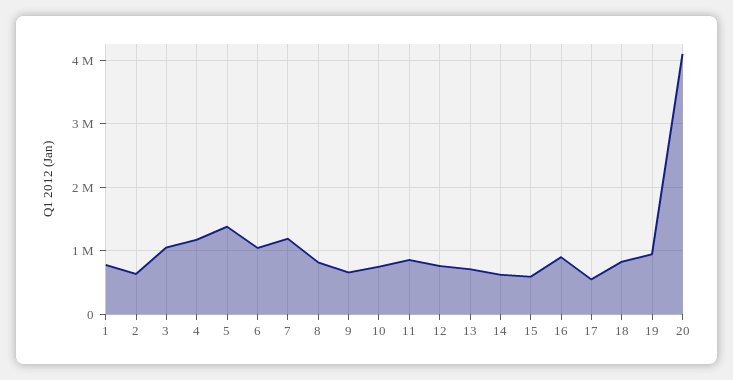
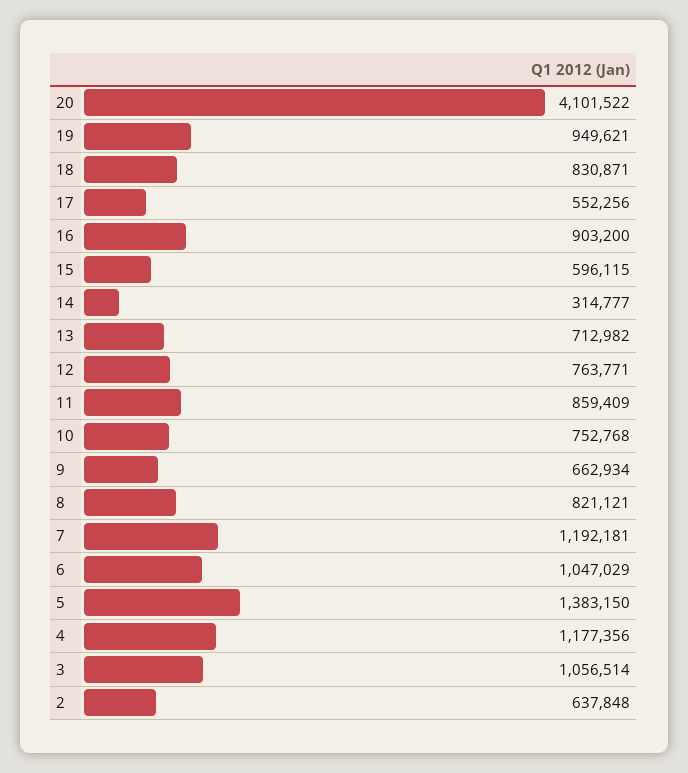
  {
-   "1": 800000,
    "2": 637848,
    "3": 1056514,
    "4": 1177356,
    "5": 1383150,
    "6": 1047029,
    "7": 1192181,
    "8": 821121,
    "9": 662934,
    "10": 752768,
    "11": 859409,
    "12": 763771,
    "13": 712982,
-   "14": 600000,
+   "14": 314777,
    "15": 596115,
    "16": 903200,
    "17": 552256,
    "18": 830871,
    "19": 949621,
    "20": 4101522
  }

